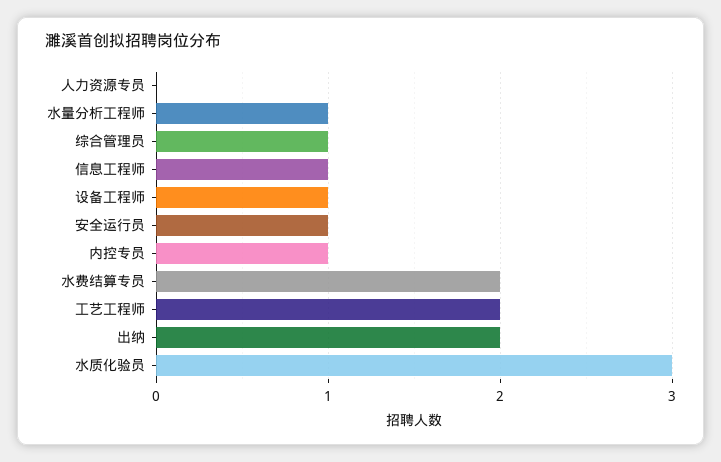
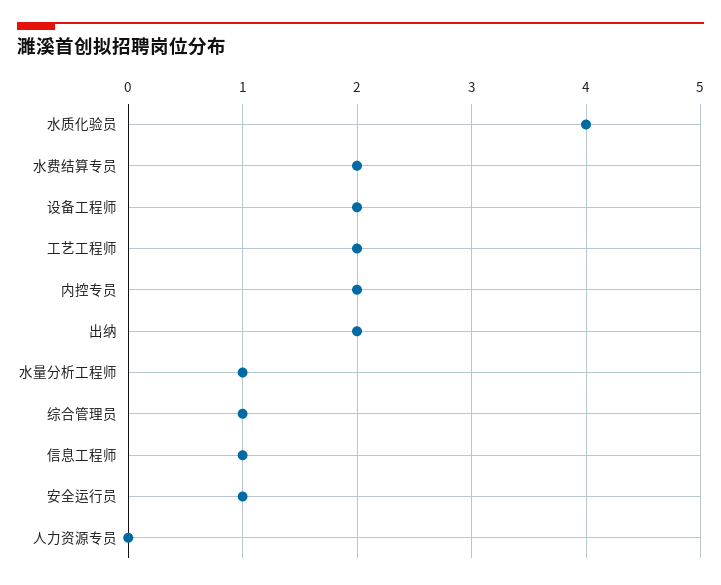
  {
    "人力资源专员": 0,
    "水量分析工程师": 1,
    "综合管理员": 1,
    "信息工程师": 1,
-   "设备工程师": 1,
+   "设备工程师": 2,
    "安全运行员": 1,
-   "内控专员": 1,
+   "内控专员": 2,
    "水费结算专员": 2,
    "工艺工程师": 2,
    "出纳": 2,
-   "水质化验员": 3
+   "水质化验员": 4
  }

